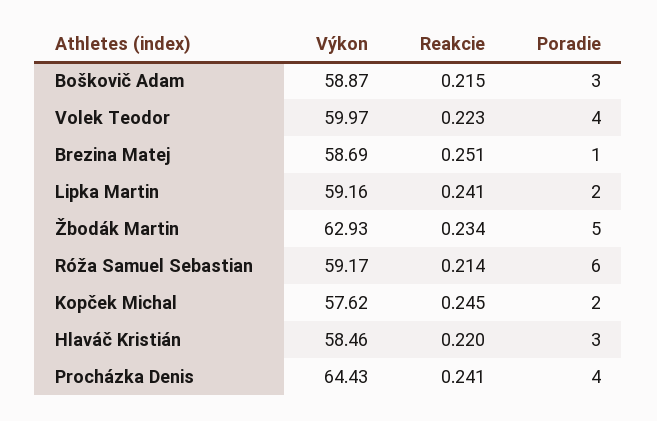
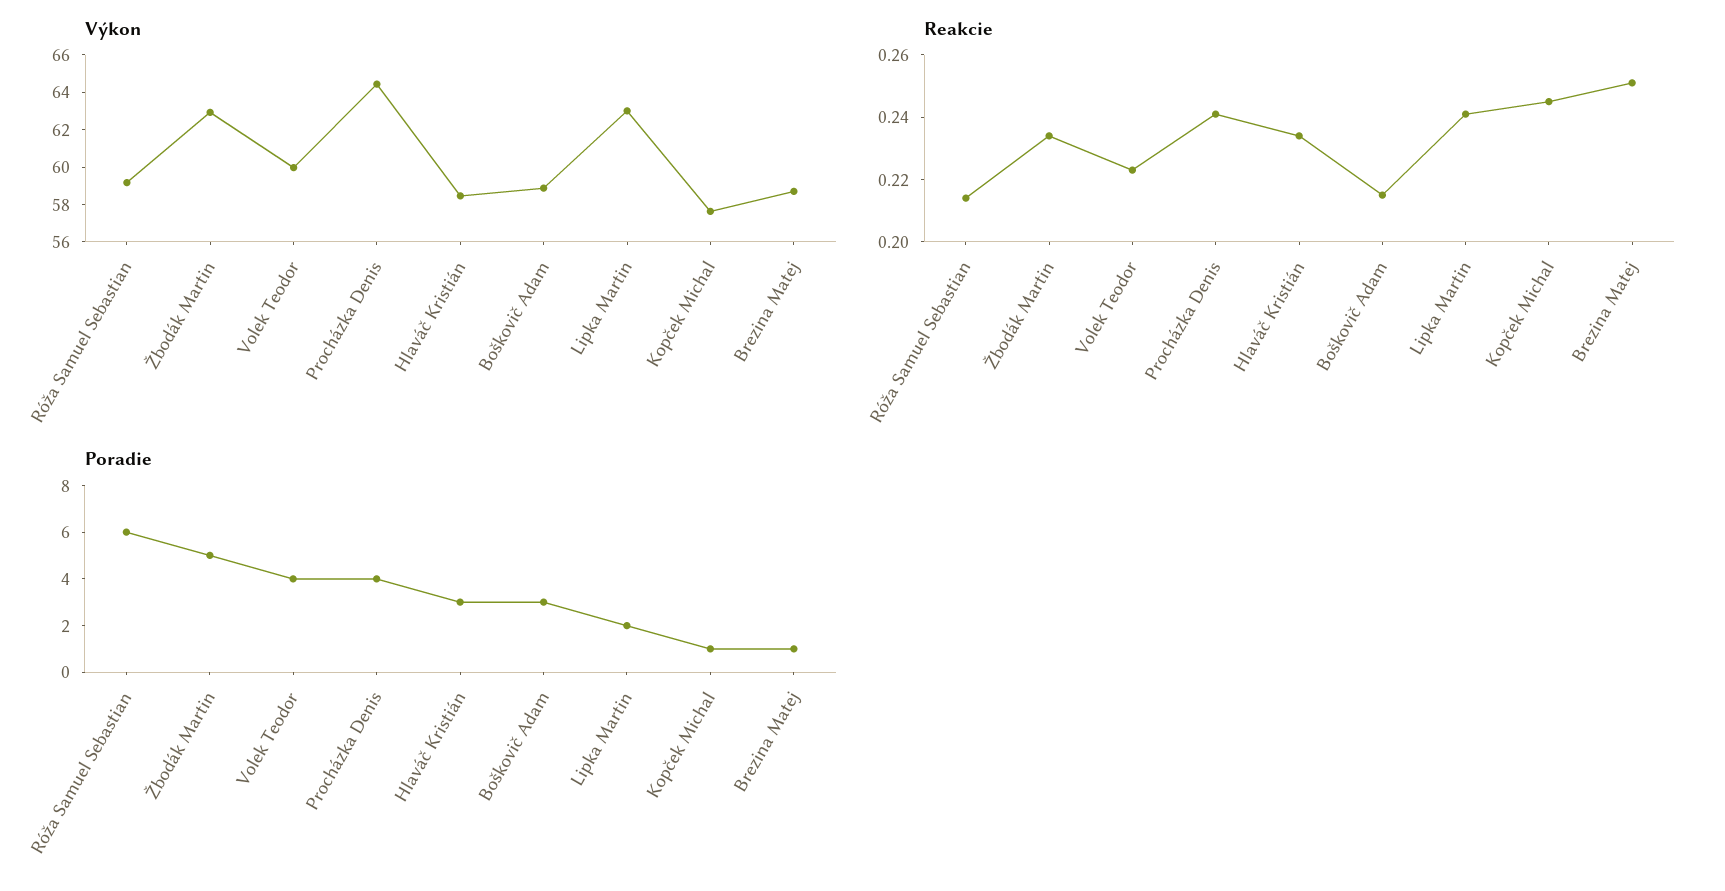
  {
    "Výkon": {
      "Boškovič Adam": 58.87,
      "Volek Teodor": 59.97,
      "Brezina Matej": 58.69,
-     "Lipka Martin": 59.16,
+     "Lipka Martin": 63,
      "Žbodák Martin": 62.93,
      "Róža Samuel Sebastian": 59.17,
      "Kopček Michal": 57.62,
      "Hlaváč Kristián": 58.46,
      "Procházka Denis": 64.43
    },
    "Reakcie": {
      "Boškovič Adam": 0.215,
      "Volek Teodor": 0.223,
      "Brezina Matej": 0.251,
      "Lipka Martin": 0.241,
      "Žbodák Martin": 0.234,
      "Róža Samuel Sebastian": 0.214,
      "Kopček Michal": 0.245,
-     "Hlaváč Kristián": 0.22,
+     "Hlaváč Kristián": 0.235,
      "Procházka Denis": 0.241
    },
    "Poradie": {
      "Boškovič Adam": 3,
      "Volek Teodor": 4,
      "Brezina Matej": 1,
      "Lipka Martin": 2,
      "Žbodák Martin": 5,
      "Róža Samuel Sebastian": 6,
-     "Kopček Michal": 2,
+     "Kopček Michal": 1,
      "Hlaváč Kristián": 3,
      "Procházka Denis": 4
    }
  }

